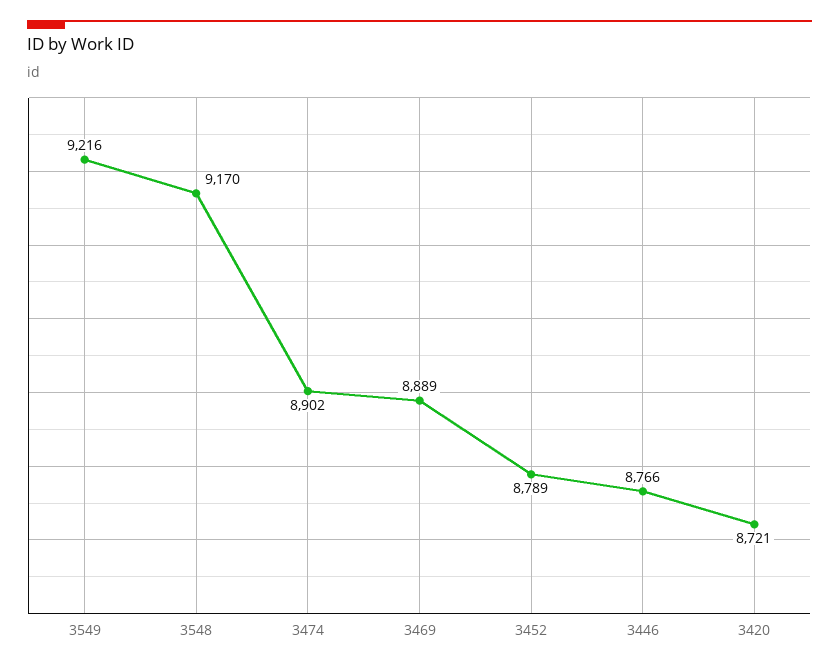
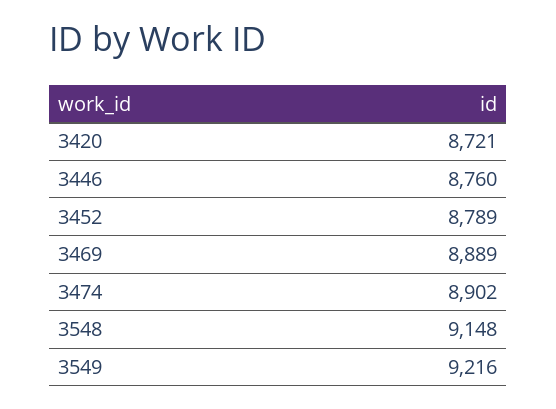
  {
    "3549": 9216,
-   "3548": 9170,
+   "3548": 9148,
    "3474": 8902,
    "3469": 8889,
    "3452": 8789,
-   "3446": 8766,
+   "3446": 8760,
    "3420": 8721
  }

